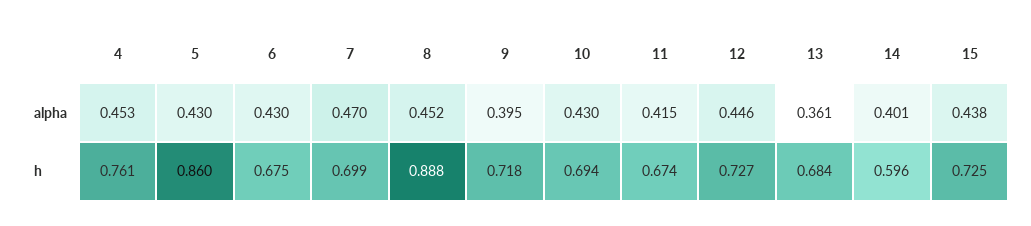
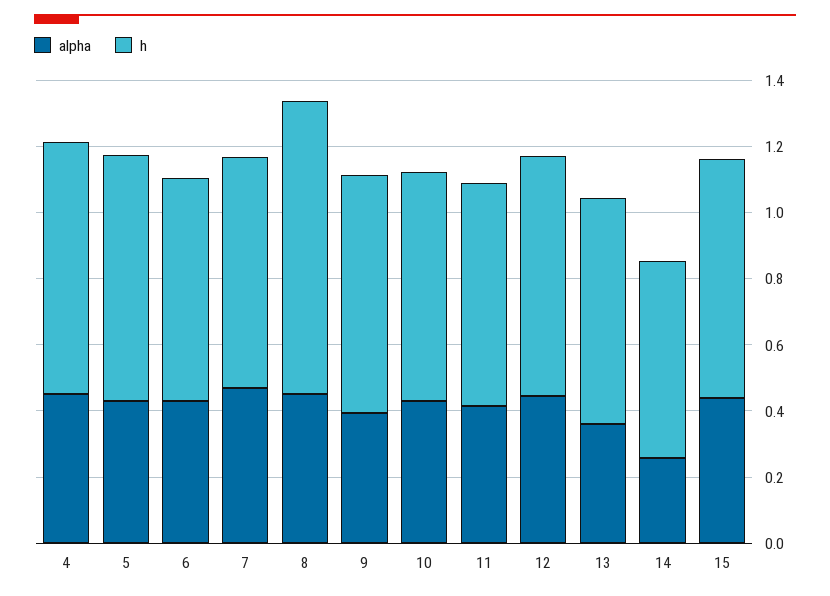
  {
    "alpha": {
      "4": 0.453,
      "5": 0.43,
      "6": 0.43,
      "7": 0.47,
      "8": 0.452,
      "9": 0.395,
      "10": 0.43,
      "11": 0.415,
      "12": 0.446,
      "13": 0.361,
-     "14": 0.401,
+     "14": 0.25,
      "15": 0.438
    },
    "h": {
      "4": 0.761,
-     "5": 0.86,
+     "5": 0.75,
      "6": 0.675,
      "7": 0.699,
      "8": 0.888,
      "9": 0.718,
      "10": 0.694,
      "11": 0.674,
      "12": 0.727,
      "13": 0.684,
      "14": 0.596,
      "15": 0.725
    }
  }

